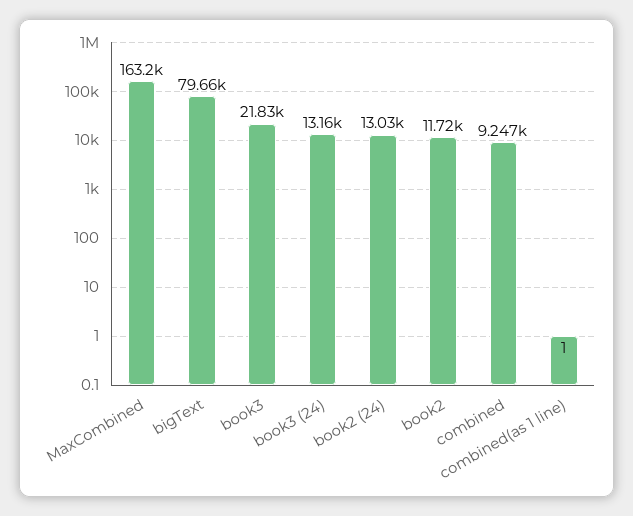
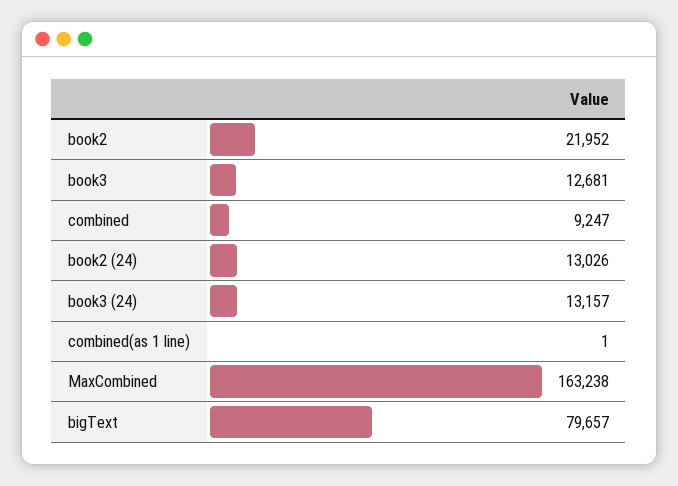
  {
    "MaxCombined": 163238,
    "bigText": 79657,
-   "book3": 21830,
+   "book3": 12681,
    "book3 (24)": 13157,
    "book2 (24)": 13026,
-   "book2": 11720,
+   "book2": 21952,
    "combined": 9247,
    "combined(as 1 line)": 1
  }

